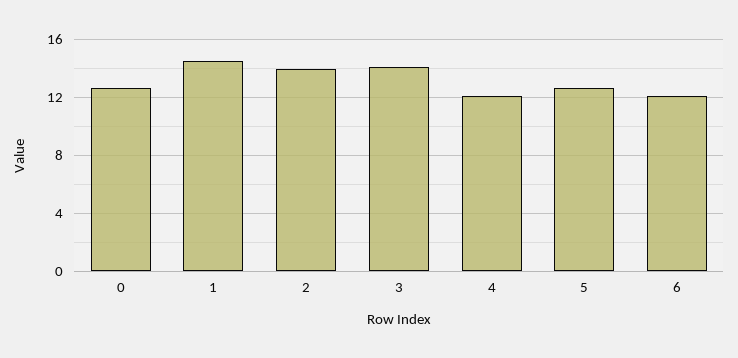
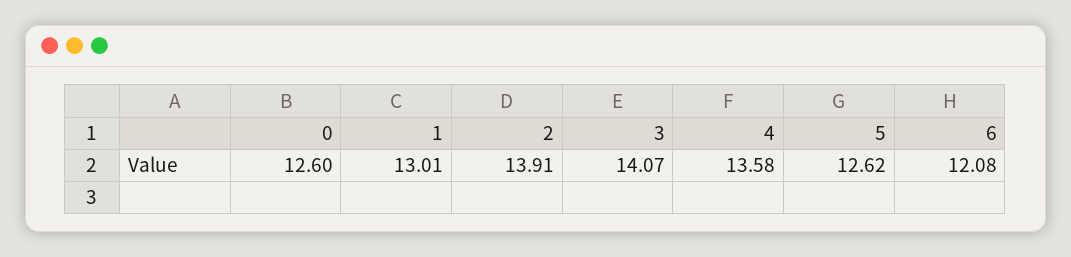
  {
    "0": 12.6,
-   "1": 14.5,
+   "1": 13.01,
    "2": 13.91,
    "3": 14.07,
-   "4": 12,
+   "4": 13.58,
    "5": 12.62,
    "6": 12.08
  }

